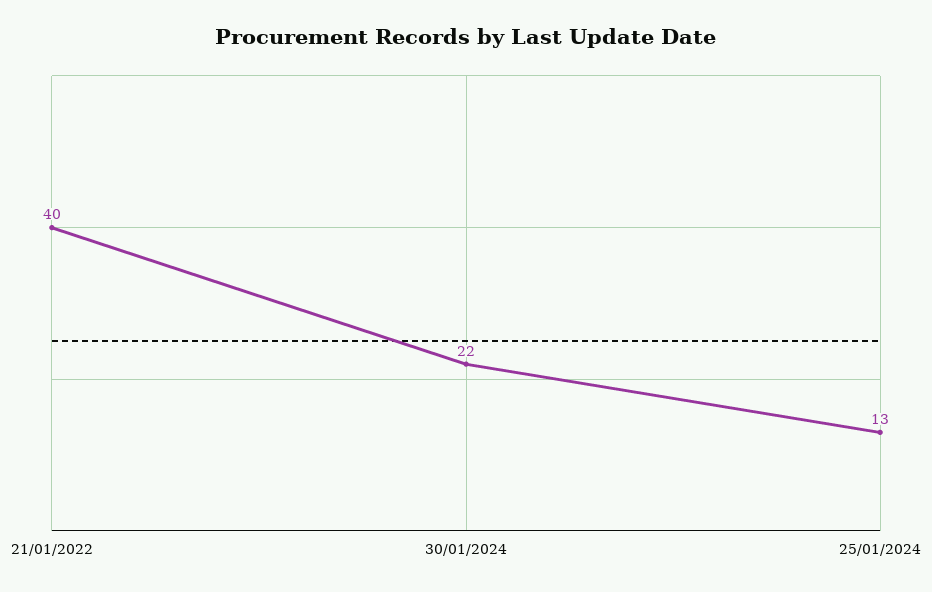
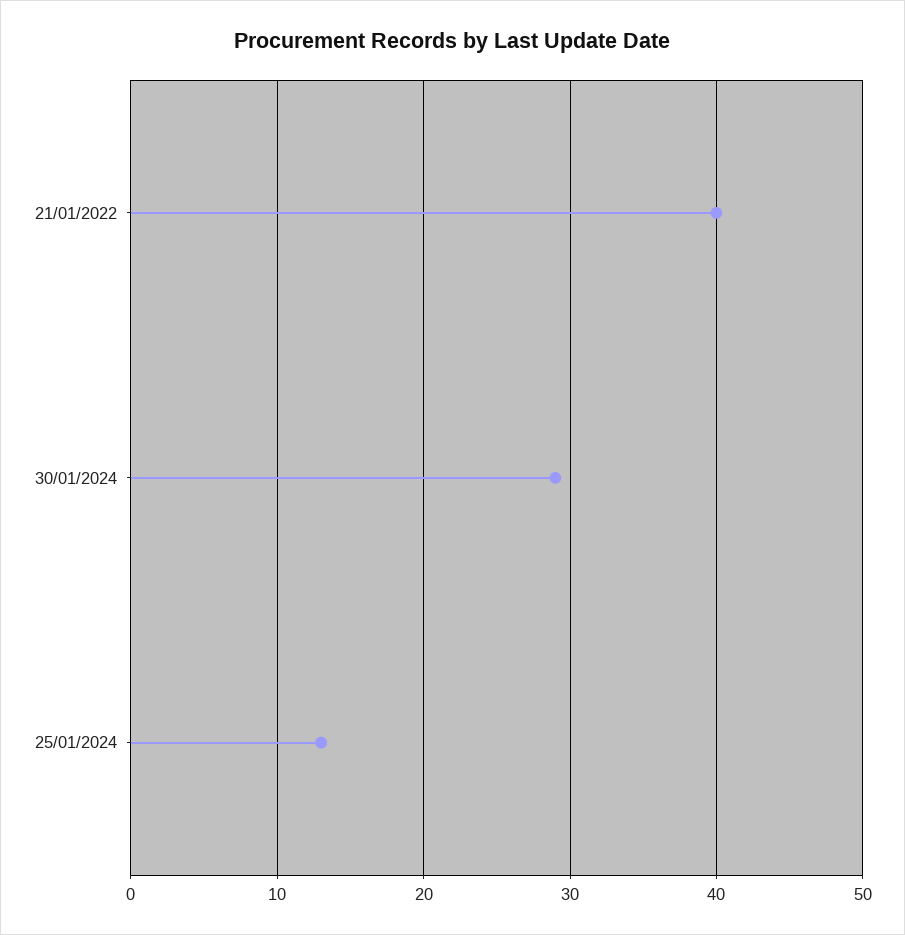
  {
    "21/01/2022": 40,
-   "30/01/2024": 22,
+   "30/01/2024": 29,
    "25/01/2024": 13
  }

